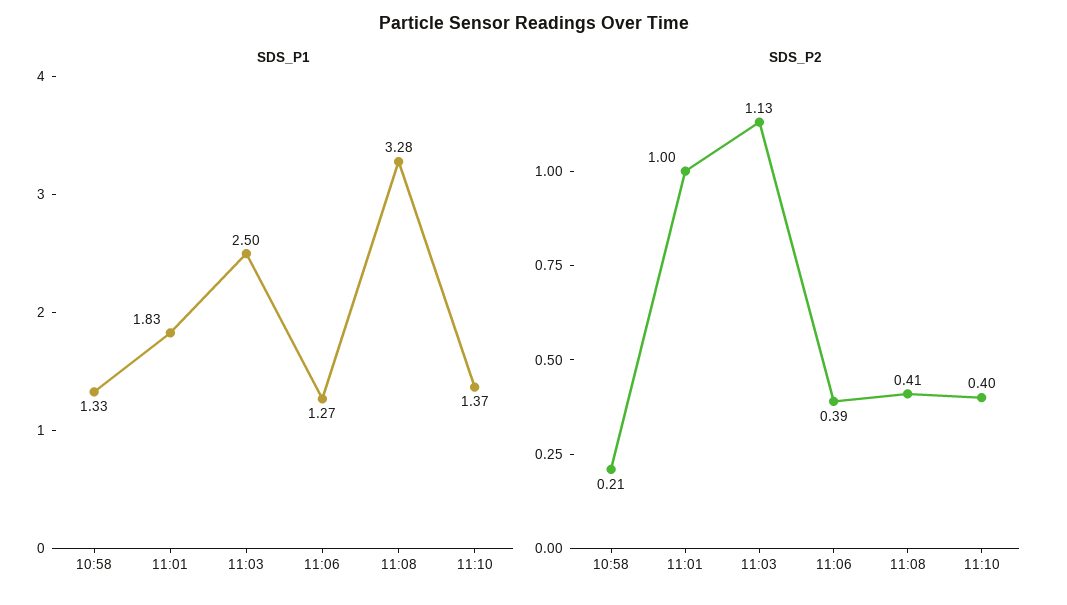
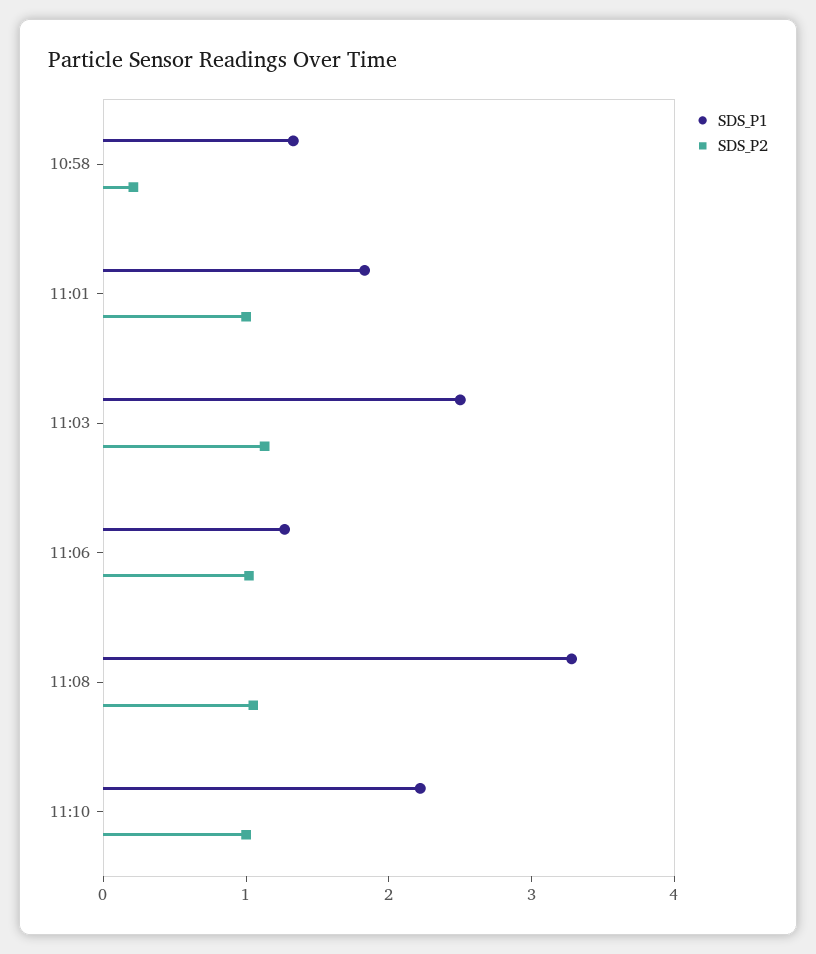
  {
    "SDS_P1": {
      "10:58": 1.33,
      "11:01": 1.83,
      "11:03": 2.5,
      "11:06": 1.27,
      "11:08": 3.28,
-     "11:10": 1.37
+     "11:10": 2.2
    },
    "SDS_P2": {
      "10:58": 0.21,
      "11:01": 1,
      "11:03": 1.13,
-     "11:06": 0.39,
+     "11:06": 1,
-     "11:08": 0.41,
+     "11:08": 1,
-     "11:10": 0.4
+     "11:10": 1
    }
  }

